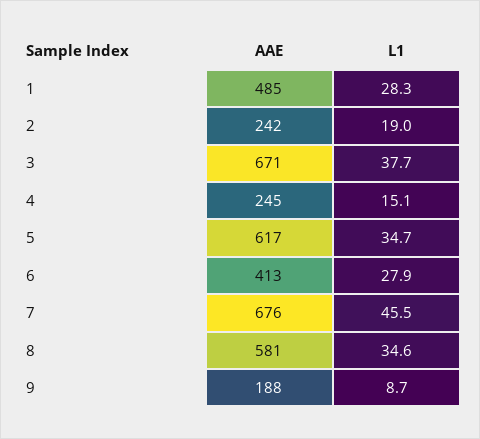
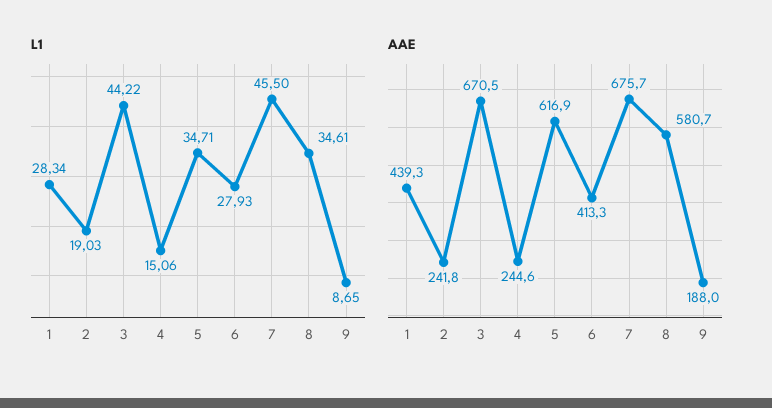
  {
    "AAE": {
-     "1": 485,
+     "1": 439.3,
      "2": 241.8,
      "3": 670.5,
      "4": 244.6,
      "5": 616.9,
      "6": 413.3,
      "7": 675.7,
      "8": 580.7,
      "9": 188
    },
    "L1": {
      "1": 28.34,
      "2": 19.03,
-     "3": 37.7,
+     "3": 44.22,
      "4": 15.06,
      "5": 34.71,
      "6": 27.93,
      "7": 45.5,
      "8": 34.61,
      "9": 8.65
    }
  }

